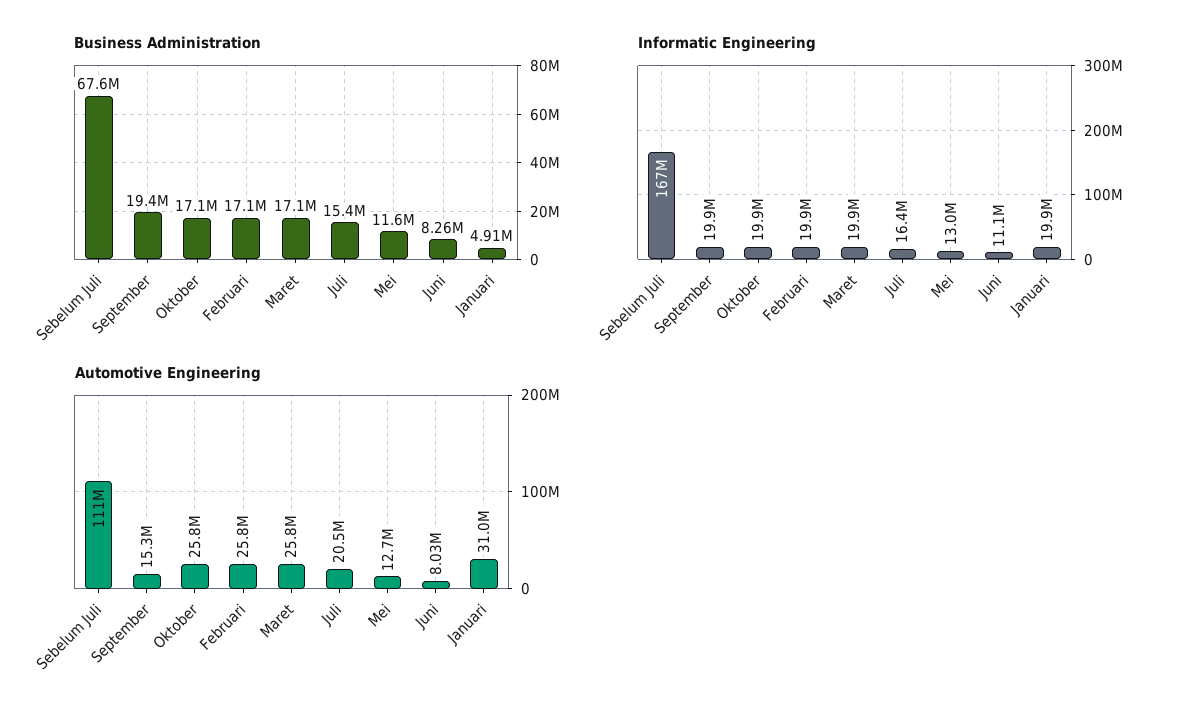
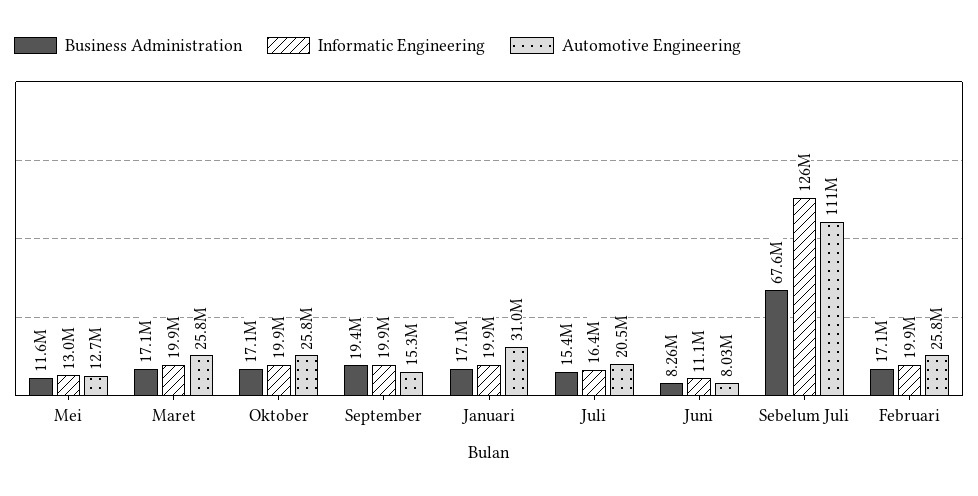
  {
    "Business Administration": {
      "Sebelum Juli": 67600000,
      "September": 19400000,
      "Oktober": 17100000,
      "Februari": 17100000,
      "Maret": 17100000,
      "Juli": 15400000,
      "Mei": 11600000,
      "Juni": 8260000,
-     "Januari": 4910000
+     "Januari": 17100000
    },
    "Informatic Engineering": {
-     "Sebelum Juli": 167000000,
+     "Sebelum Juli": 126000000,
      "September": 19900000,
      "Oktober": 19900000,
      "Februari": 19900000,
      "Maret": 19900000,
      "Juli": 16400000,
      "Mei": 13000000,
      "Juni": 11100000,
      "Januari": 19900000
    },
    "Automotive Engineering": {
      "Sebelum Juli": 111000000,
      "September": 15300000,
      "Oktober": 25800000,
      "Februari": 25800000,
      "Maret": 25800000,
      "Juli": 20500000,
      "Mei": 12700000,
      "Juni": 8030000,
      "Januari": 31000000
    }
  }

